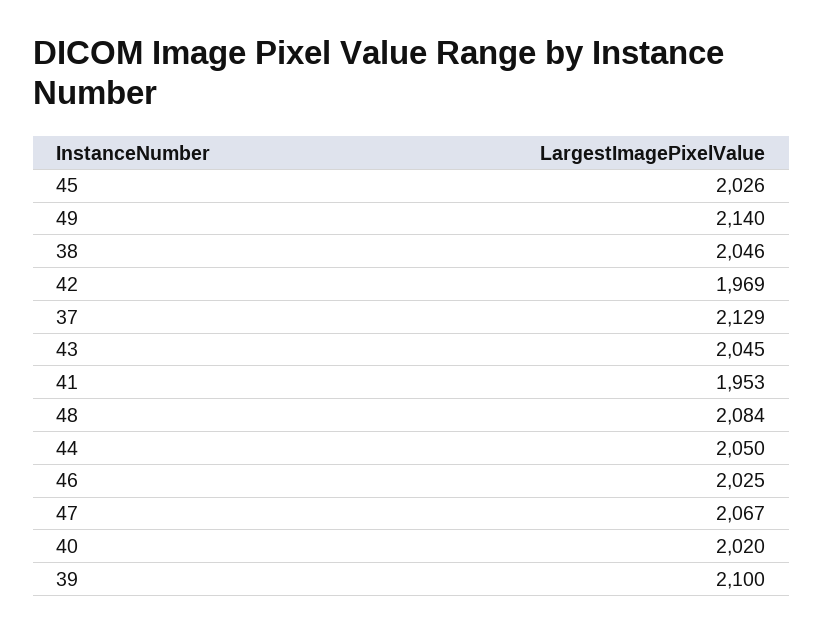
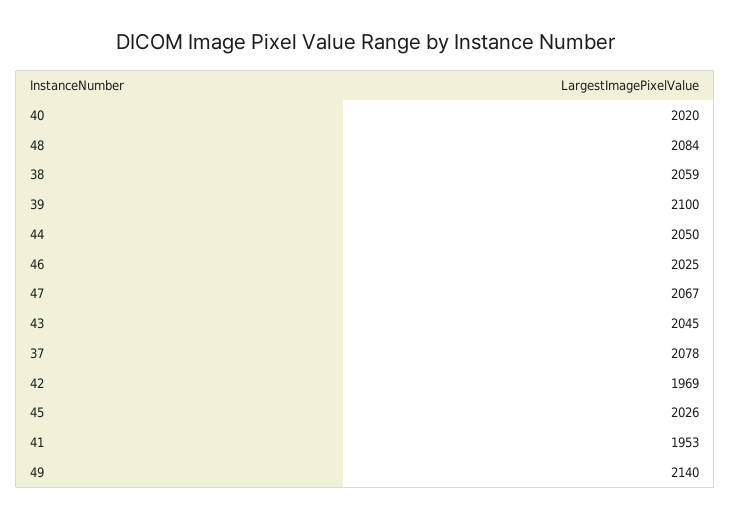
  {
    "45": 2026,
    "49": 2140,
-   "38": 2046,
+   "38": 2059,
    "42": 1969,
-   "37": 2129,
+   "37": 2078,
    "43": 2045,
    "41": 1953,
    "48": 2084,
    "44": 2050,
    "46": 2025,
    "47": 2067,
    "40": 2020,
    "39": 2100
  }

